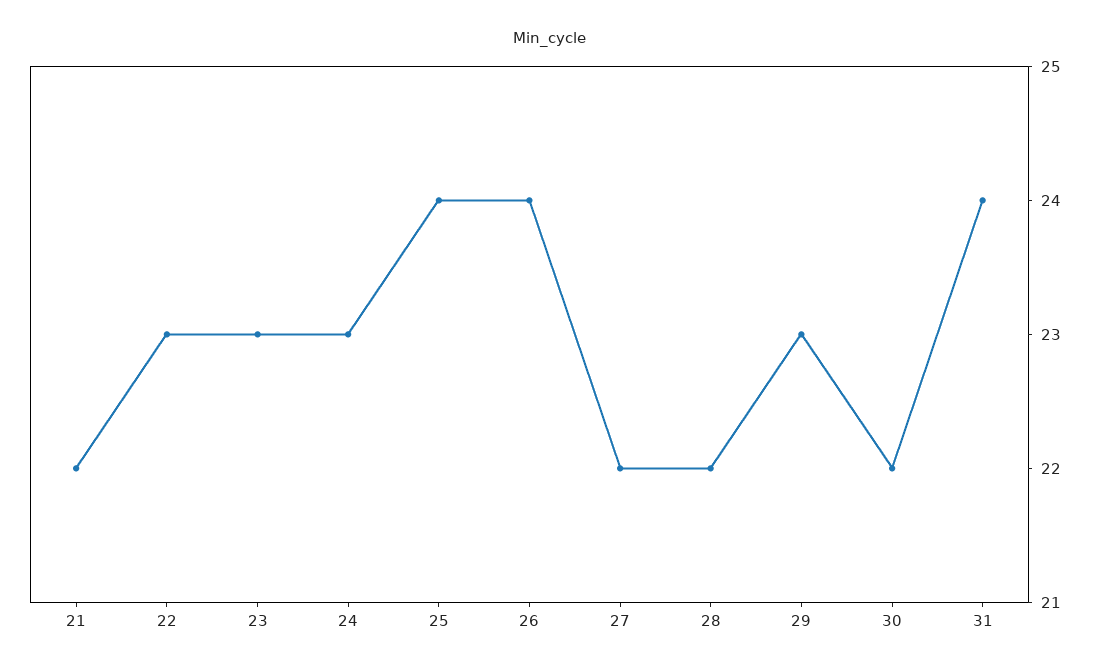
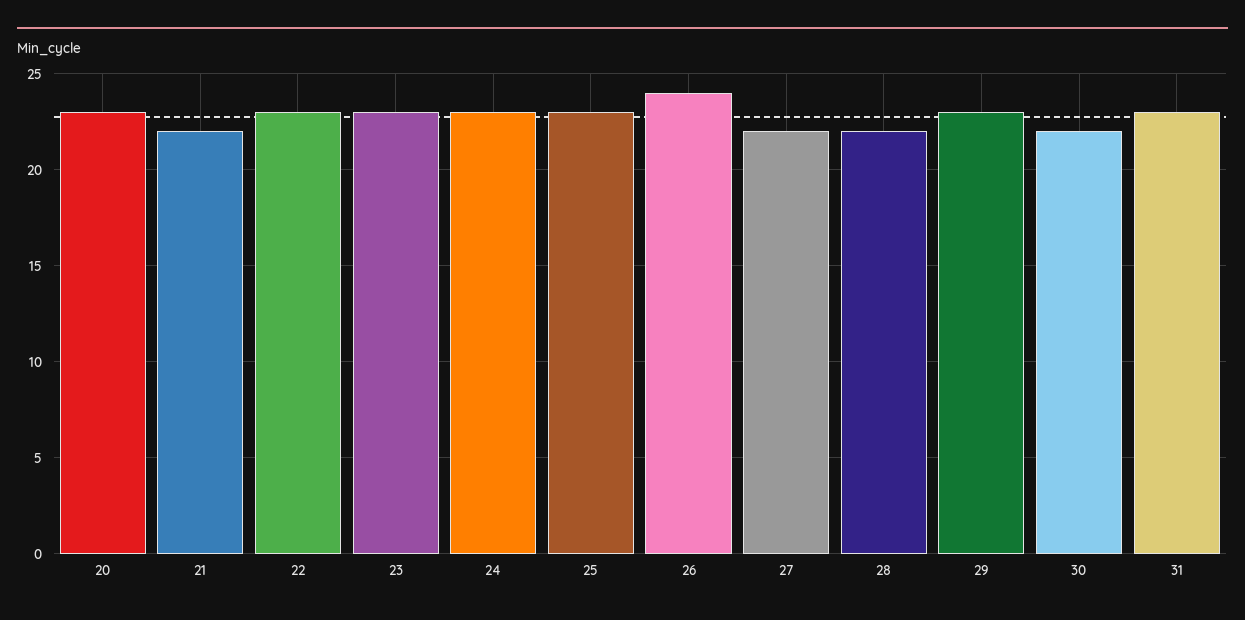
  {
    "21": 22,
    "22": 23,
    "23": 23,
    "24": 23,
-   "25": 24,
+   "25": 23,
    "26": 24,
    "27": 22,
    "28": 22,
    "29": 23,
    "30": 22,
-   "31": 24
+   "31": 23,
+   "20": 23
  }

